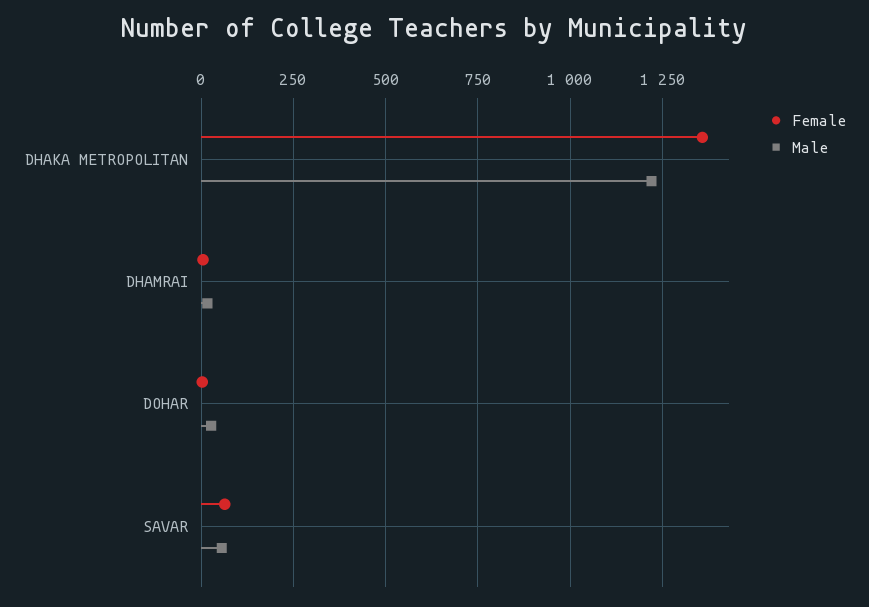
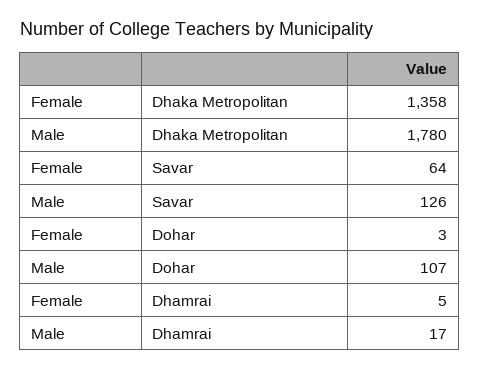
  {
    "Female": {
      "DHAKA METROPOLITAN": 1358,
      "DHAMRAI": 5,
      "DOHAR": 3,
      "SAVAR": 64
    },
    "Male": {
-     "DHAKA METROPOLITAN": 1225,
+     "DHAKA METROPOLITAN": 1780,
      "DHAMRAI": 17,
-     "DOHAR": 25,
+     "DOHAR": 107,
-     "SAVAR": 50
+     "SAVAR": 126
    }
  }

